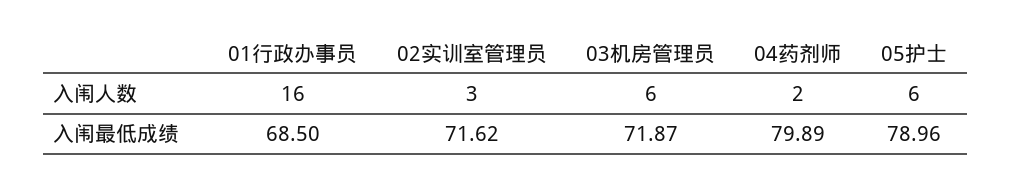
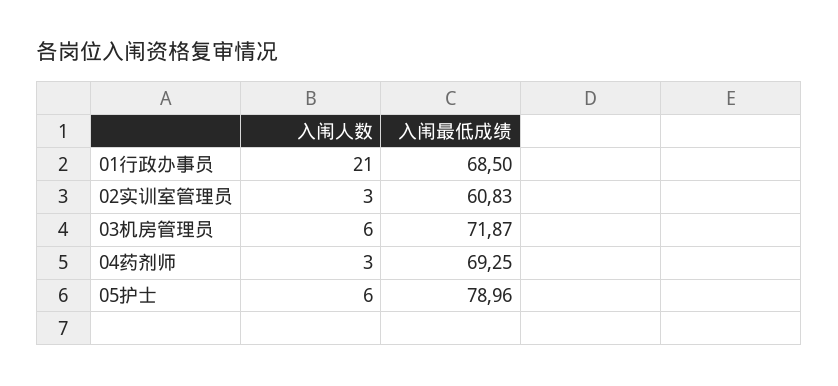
  {
    "01行政办事员": {
-     "入闱人数": 16,
+     "入闱人数": 21,
      "入闱最低成绩": 68.5
    },
    "02实训室管理员": {
      "入闱人数": 3,
-     "入闱最低成绩": 71.62
+     "入闱最低成绩": 60.83
    },
    "03机房管理员": {
      "入闱人数": 6,
      "入闱最低成绩": 71.87
    },
    "04药剂师": {
-     "入闱人数": 2,
+     "入闱人数": 3,
-     "入闱最低成绩": 79.89
+     "入闱最低成绩": 69.25
    },
    "05护士": {
      "入闱人数": 6,
      "入闱最低成绩": 78.96
    }
  }

